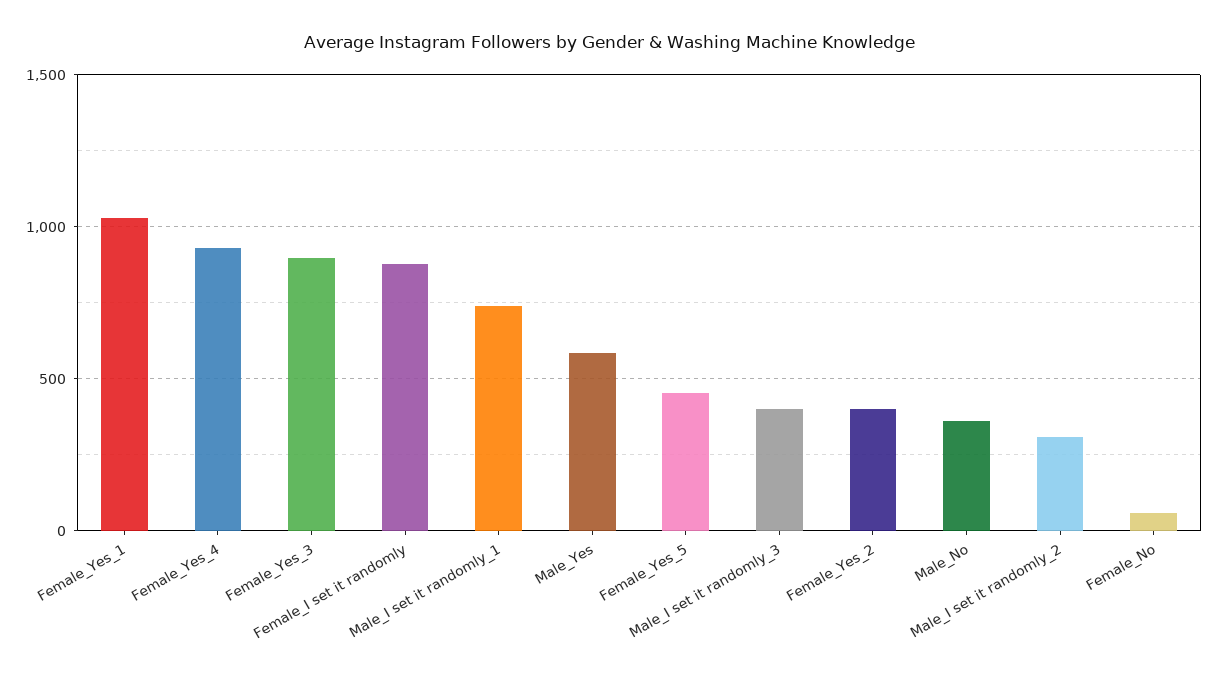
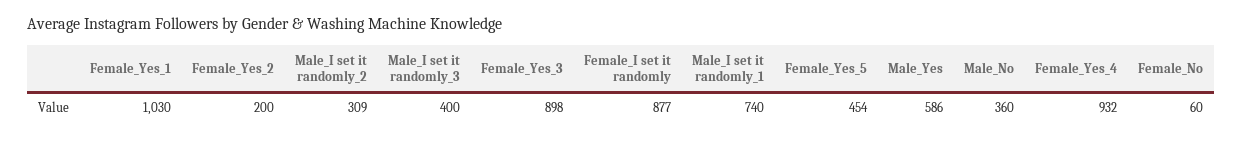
  {
    "Female_Yes_1": 1030,
    "Female_Yes_4": 932,
    "Female_Yes_3": 898,
    "Female_I set it randomly": 877,
    "Male_I set it randomly_1": 740,
    "Male_Yes": 586,
    "Female_Yes_5": 454,
    "Male_I set it randomly_3": 400,
-   "Female_Yes_2": 400,
+   "Female_Yes_2": 200,
    "Male_No": 360,
    "Male_I set it randomly_2": 309,
    "Female_No": 60
  }

